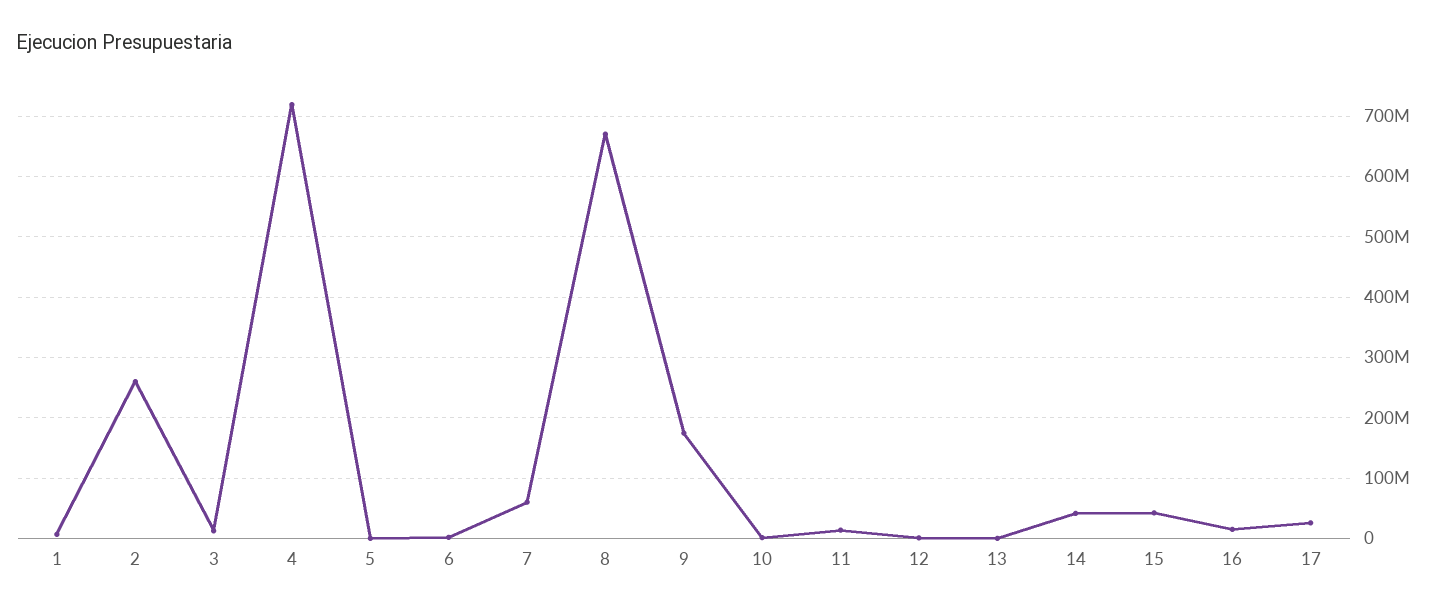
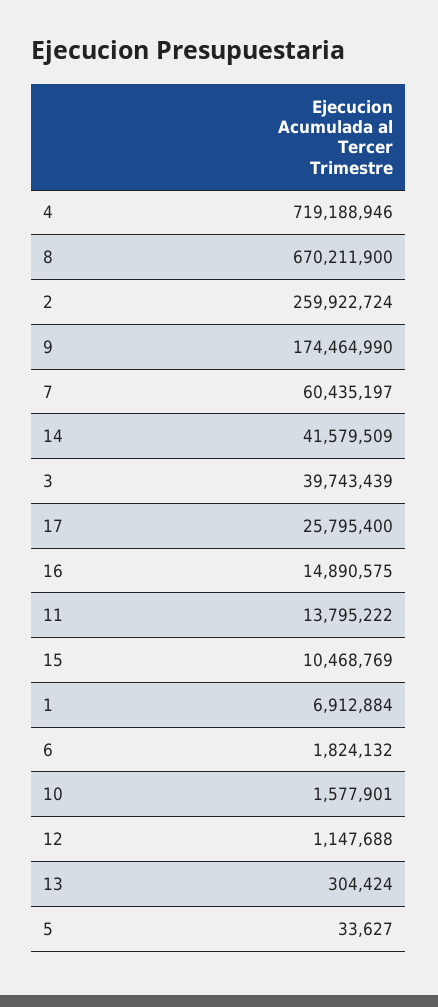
  {
    "1": 6912884,
    "2": 259922724,
-   "3": 10000000,
+   "3": 39743439,
    "4": 719188946,
    "5": 33627,
    "6": 1824132,
    "7": 60435197,
    "8": 670211900,
    "9": 174464990,
    "10": 1577901,
    "11": 13795222,
    "12": 1147688,
    "13": 304424,
    "14": 41579509,
-   "15": 40000000,
+   "15": 10468769,
    "16": 14890575,
    "17": 25795400
  }

